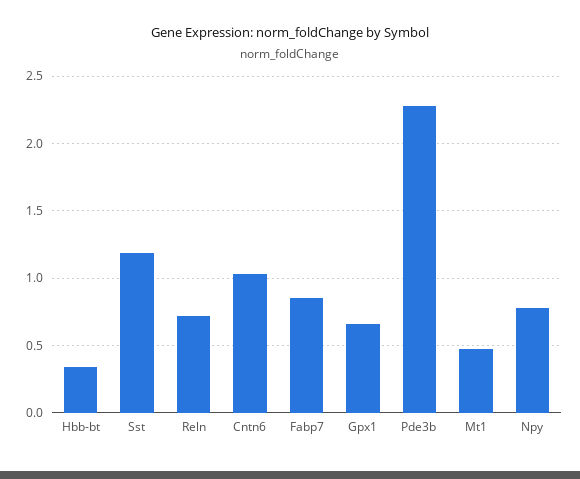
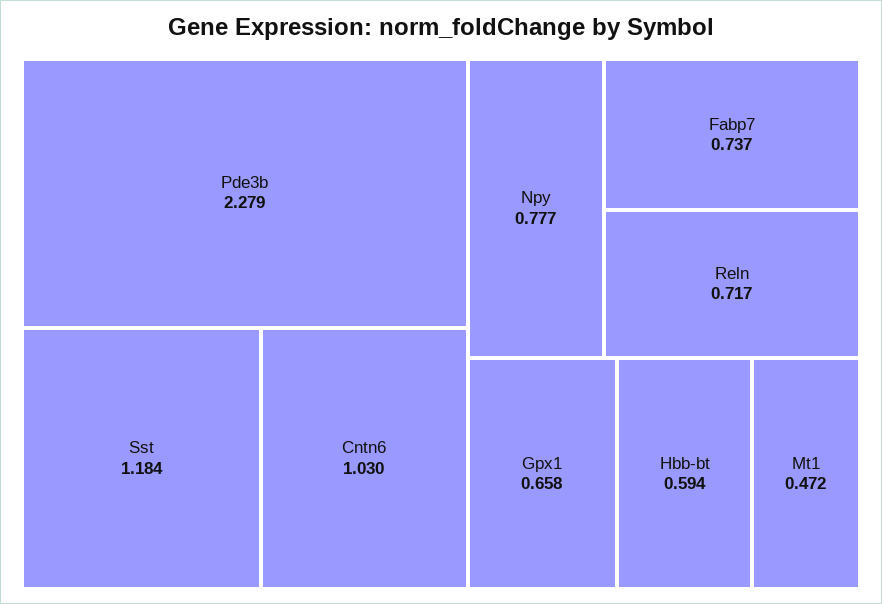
  {
-   "Hbb-bt": 0.35,
+   "Hbb-bt": 0.594,
    "Sst": 1.184,
    "Reln": 0.717,
    "Cntn6": 1.03,
-   "Fabp7": 0.85,
+   "Fabp7": 0.737,
    "Gpx1": 0.658,
    "Pde3b": 2.279,
    "Mt1": 0.472,
    "Npy": 0.777
  }

